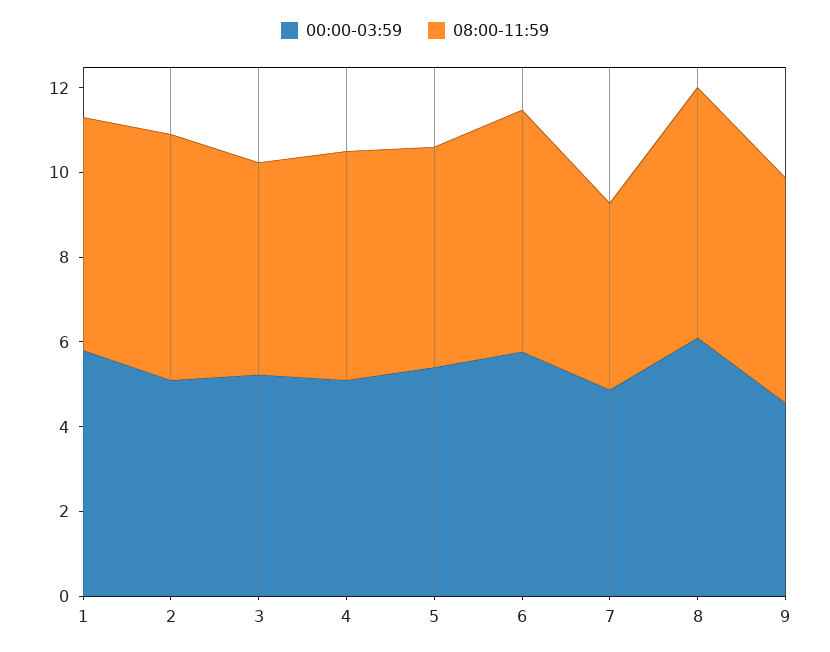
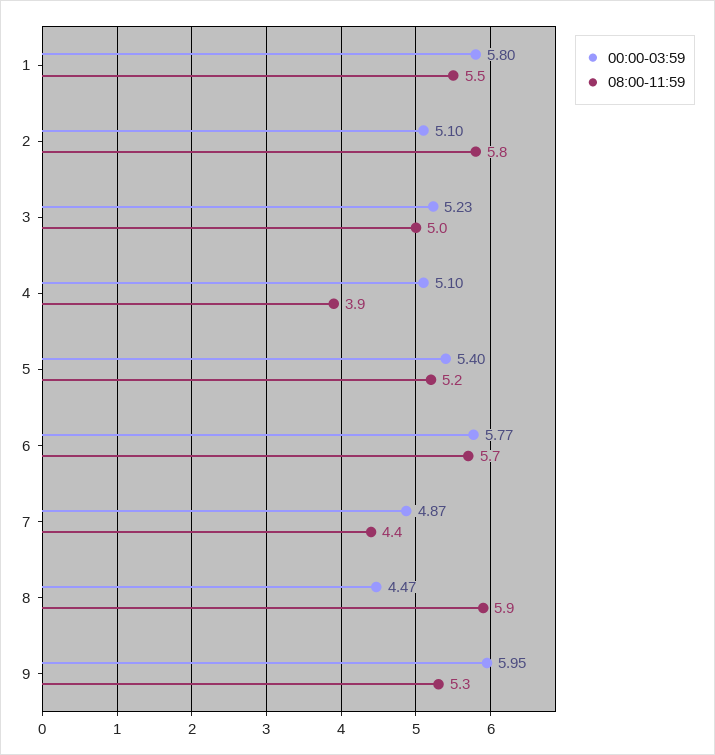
  {
    "00:00-03:59": {
      "1": 5.8,
      "2": 5.1,
      "3": 5.23,
      "4": 5.1,
      "5": 5.4,
      "6": 5.77,
      "7": 4.87,
-     "8": 6,
+     "8": 4.47,
-     "9": 4.5
+     "9": 5.95
    },
    "08:00-11:59": {
      "1": 5.5,
      "2": 5.8,
      "3": 5,
-     "4": 5.5,
+     "4": 3.9,
      "5": 5.2,
      "6": 5.7,
      "7": 4.4,
      "8": 5.9,
      "9": 5.3
    }
  }

